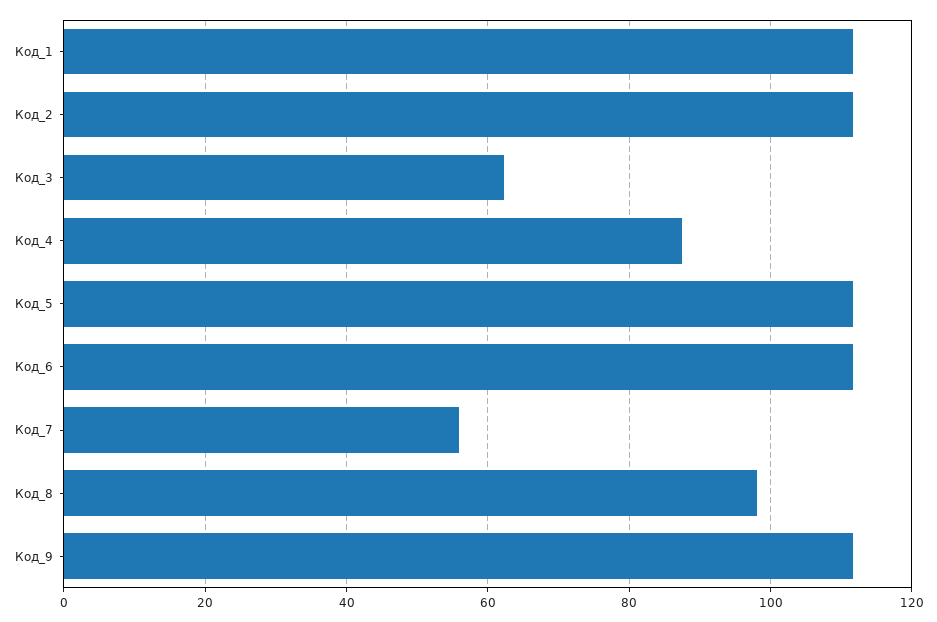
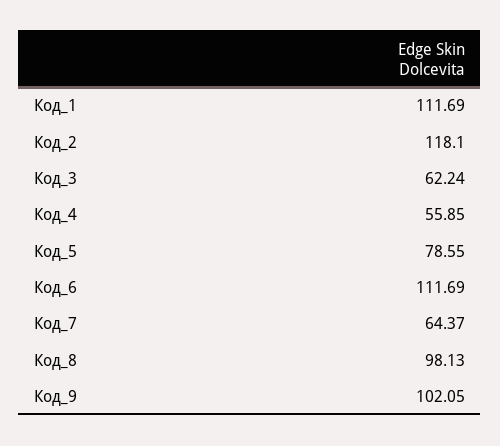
  {
    "Код_1": 111.69,
-   "Код_2": 112,
+   "Код_2": 118.1,
    "Код_3": 62.24,
-   "Код_4": 88,
+   "Код_4": 55.85,
-   "Код_5": 112,
+   "Код_5": 78.55,
    "Код_6": 111.69,
-   "Код_7": 56,
+   "Код_7": 64.37,
    "Код_8": 98.13,
-   "Код_9": 112
+   "Код_9": 102.05
  }

